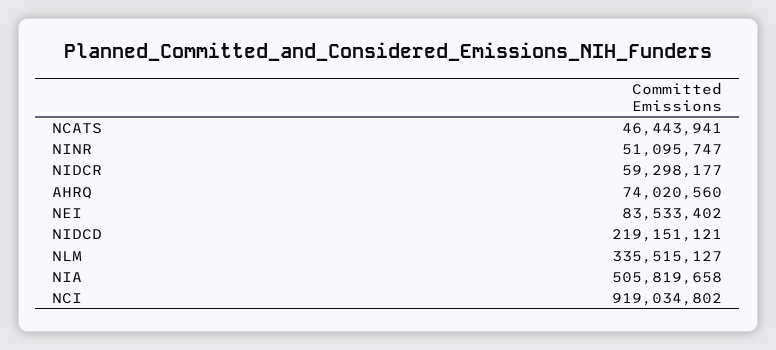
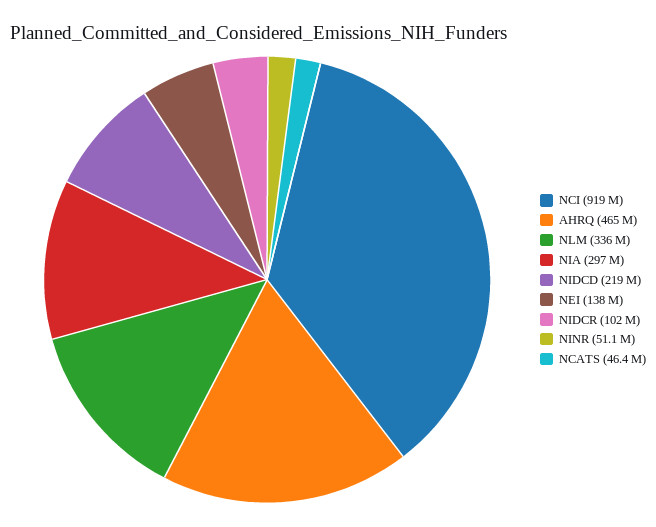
  {
    "NCATS": 46443941,
    "NINR": 51095747,
-   "NIDCR": 59298177,
+   "NIDCR": 102000000,
-   "AHRQ": 74020560,
+   "AHRQ": 465000000,
-   "NEI": 83533402,
+   "NEI": 138000000,
    "NIDCD": 219151121,
    "NLM": 335515127,
-   "NIA": 505819658,
+   "NIA": 297000000,
    "NCI": 919034802
  }

